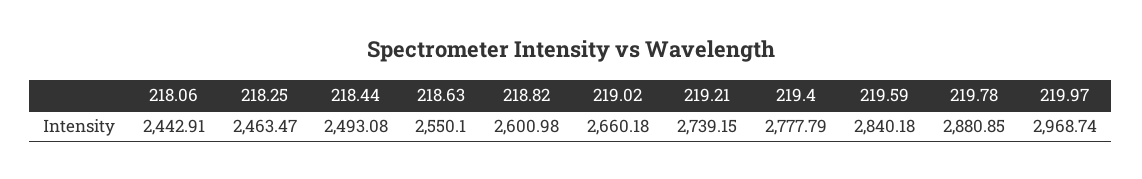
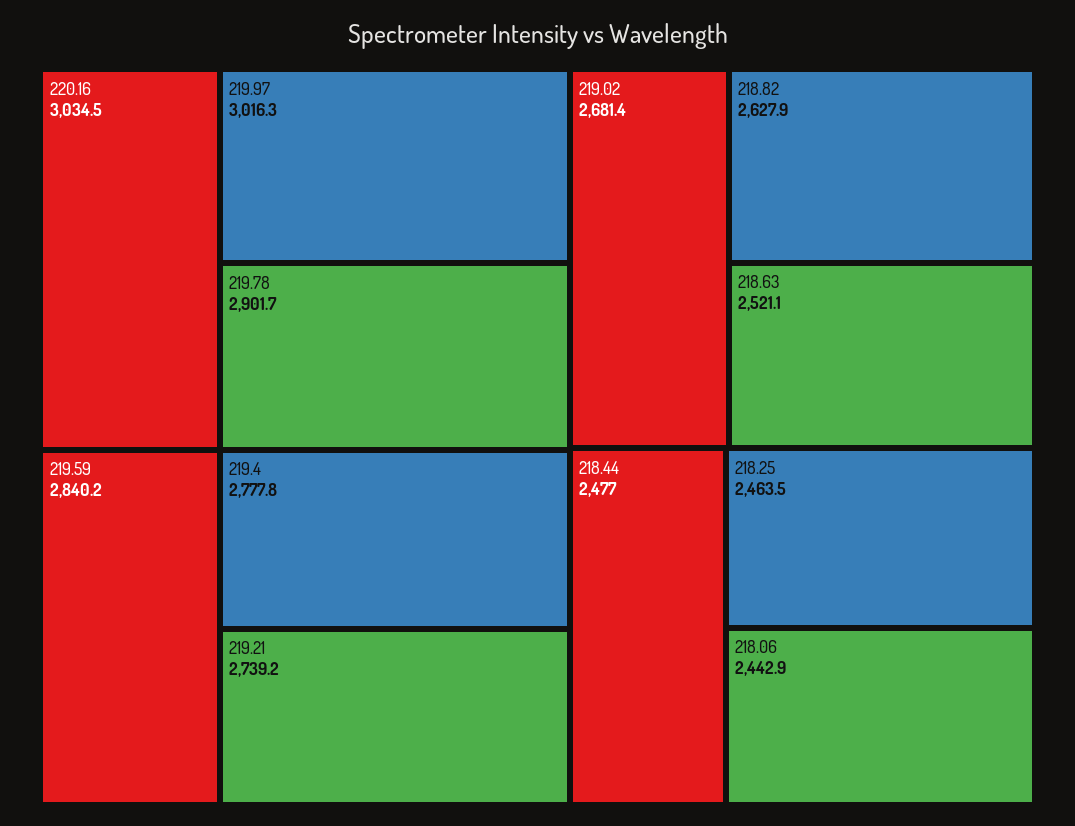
  {
    "218.06": 2442.91,
    "218.25": 2463.47,
-   "218.44": 2493.08,
+   "218.44": 2477,
-   "218.63": 2550.1,
+   "218.63": 2521.1,
-   "218.82": 2600.98,
+   "218.82": 2627.9,
-   "219.02": 2660.18,
+   "219.02": 2681.4,
    "219.21": 2739.15,
    "219.4": 2777.79,
    "219.59": 2840.18,
-   "219.78": 2880.85,
+   "219.78": 2901.7,
-   "219.97": 2968.74
+   "219.97": 3016.3,
+   "220.16": 3034.5
  }

